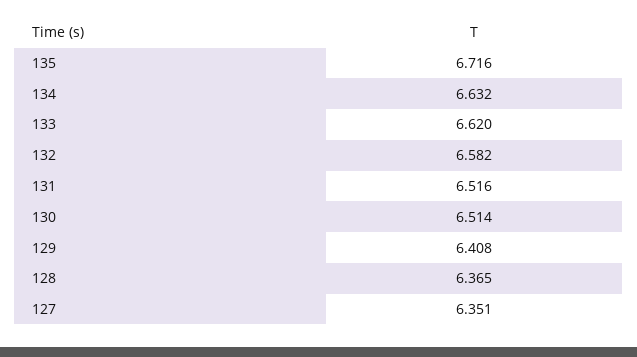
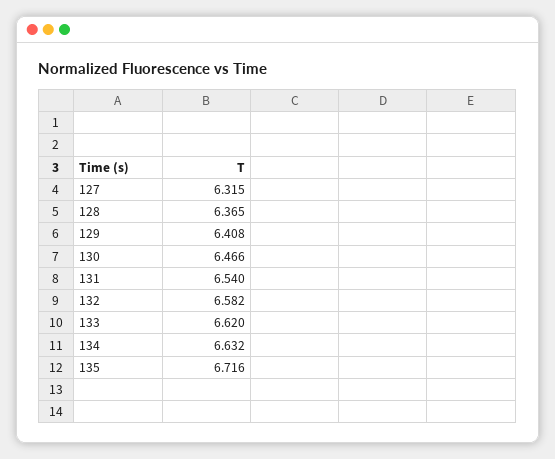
  {
    "135": 6.716,
    "134": 6.632,
    "133": 6.62,
    "132": 6.582,
-   "131": 6.516,
+   "131": 6.54,
-   "130": 6.514,
+   "130": 6.466,
    "129": 6.408,
    "128": 6.365,
-   "127": 6.351
+   "127": 6.315
  }

